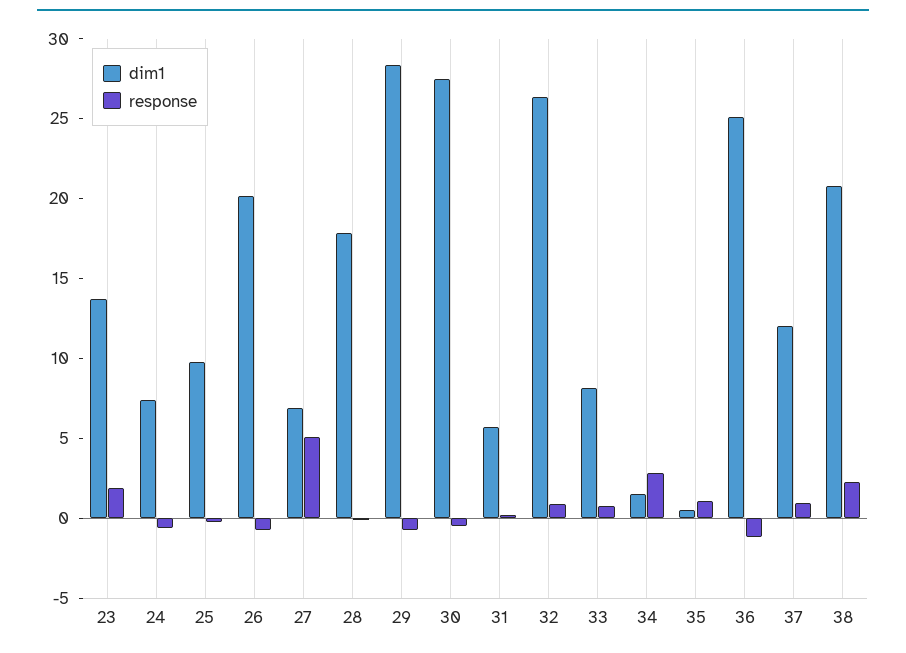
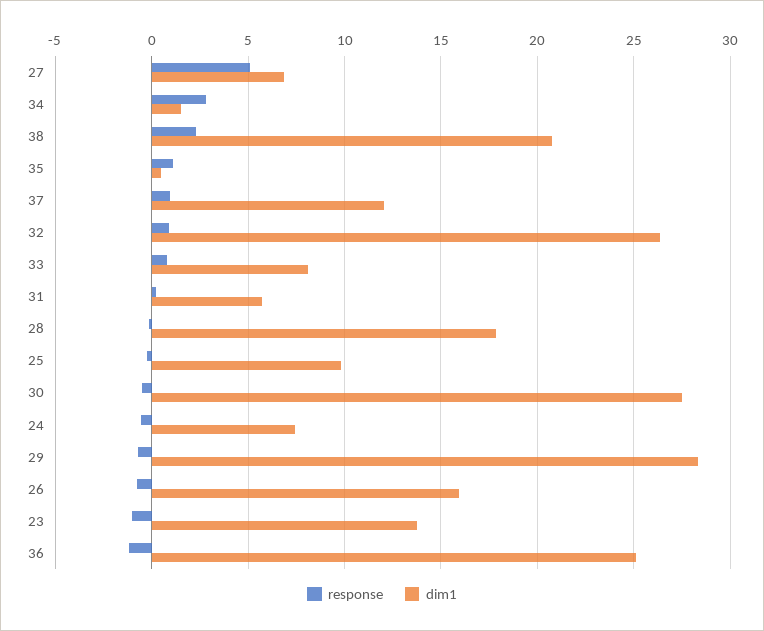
  {
    "dim1": {
      "23": 13.5,
      "24": 7.5,
      "25": 10,
-     "26": 20,
+     "26": 16,
      "27": 7,
      "28": 18,
      "29": 28.5,
      "30": 27.5,
      "31": 5.5,
      "32": 26.5,
      "33": 8,
      "34": 1.5,
      "35": 0.5,
      "36": 25,
      "37": 12,
      "38": 21
    },
    "response": {
-     "23": 2,
+     "23": -1,
      "24": -0.5,
      "25": -0.5,
      "26": -0.5,
      "27": 5,
      "28": 0,
      "29": -0.5,
      "30": -0.5,
      "31": 0,
      "32": 1,
      "33": 1,
      "34": 3,
      "35": 1,
      "36": -1,
      "37": 1,
      "38": 2.5
    }
  }

